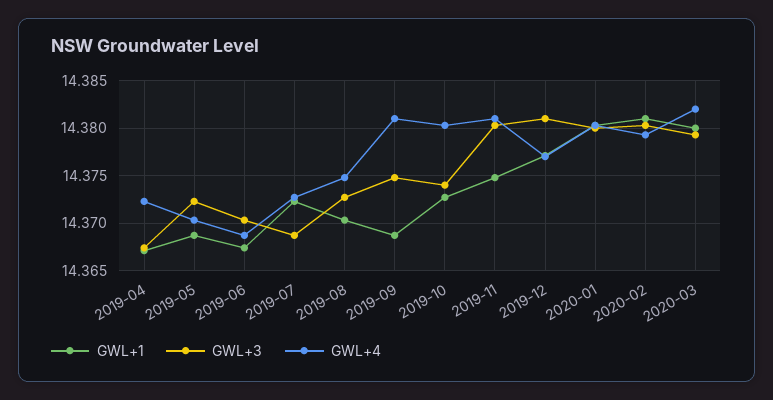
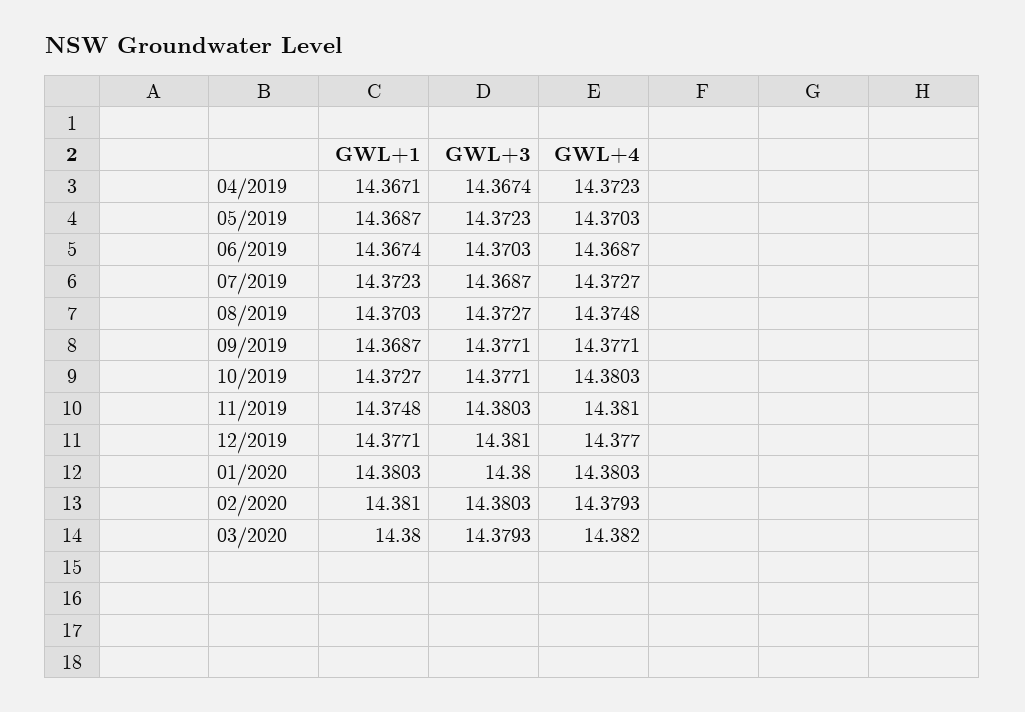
  {
    "GWL+1": {
      "2019-04": 14.3671,
      "2019-05": 14.3687,
      "2019-06": 14.3674,
      "2019-07": 14.3723,
      "2019-08": 14.3703,
      "2019-09": 14.3687,
      "2019-10": 14.3727,
      "2019-11": 14.3748,
      "2019-12": 14.3771,
      "2020-01": 14.3803,
      "2020-02": 14.381,
      "2020-03": 14.38
    },
    "GWL+3": {
      "2019-04": 14.3674,
      "2019-05": 14.3723,
      "2019-06": 14.3703,
      "2019-07": 14.3687,
      "2019-08": 14.3727,
-     "2019-09": 14.375,
+     "2019-09": 14.3771,
-     "2019-10": 14.374,
+     "2019-10": 14.3771,
      "2019-11": 14.3803,
      "2019-12": 14.381,
      "2020-01": 14.38,
      "2020-02": 14.3803,
      "2020-03": 14.3793
    },
    "GWL+4": {
      "2019-04": 14.3723,
      "2019-05": 14.3703,
      "2019-06": 14.3687,
      "2019-07": 14.3727,
      "2019-08": 14.3748,
-     "2019-09": 14.381,
+     "2019-09": 14.3771,
      "2019-10": 14.3803,
      "2019-11": 14.381,
      "2019-12": 14.377,
      "2020-01": 14.3803,
      "2020-02": 14.3793,
      "2020-03": 14.382
    }
  }

